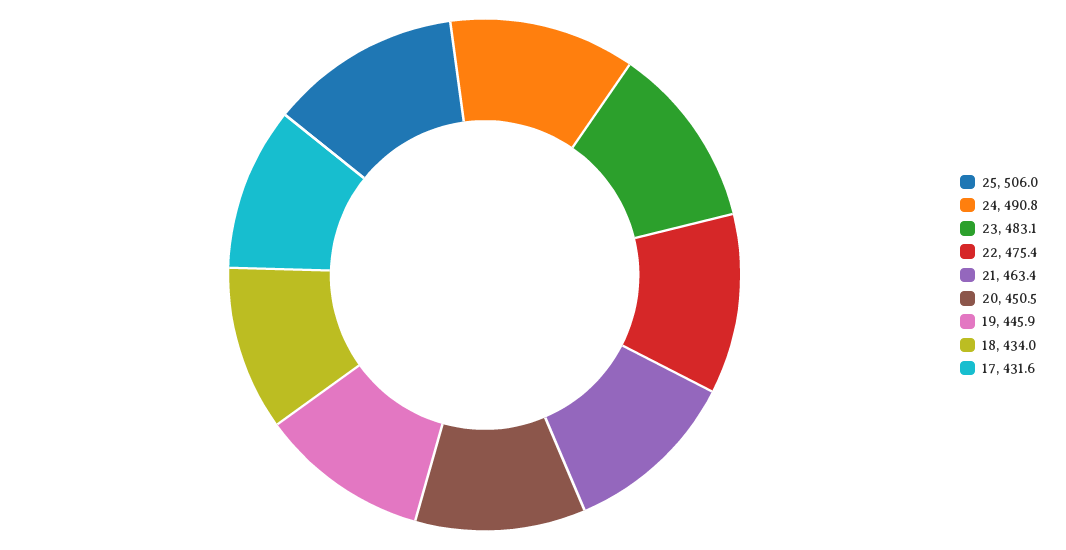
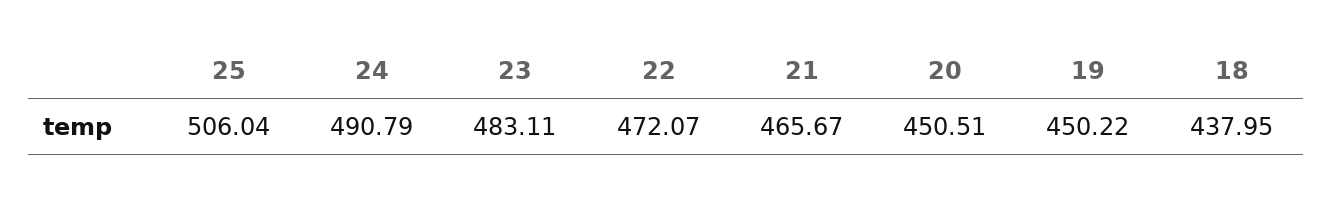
  {
    "25": 506.04,
    "24": 490.79,
    "23": 483.11,
-   "22": 475.4,
+   "22": 472.07,
-   "21": 463.4,
+   "21": 465.67,
    "20": 450.51,
-   "19": 445.9,
+   "19": 450.22,
-   "18": 434,
+   "18": 437.95
-   "17": 431.6
  }

